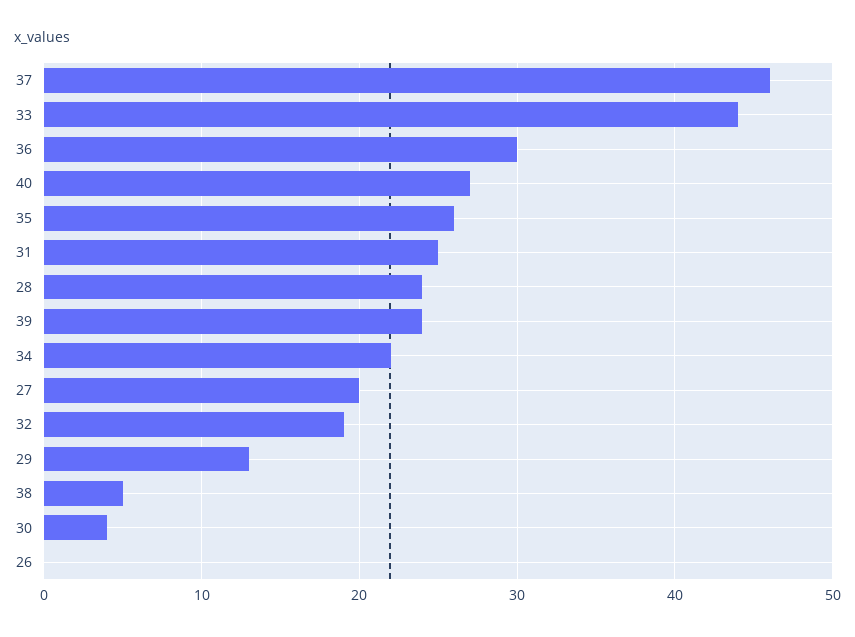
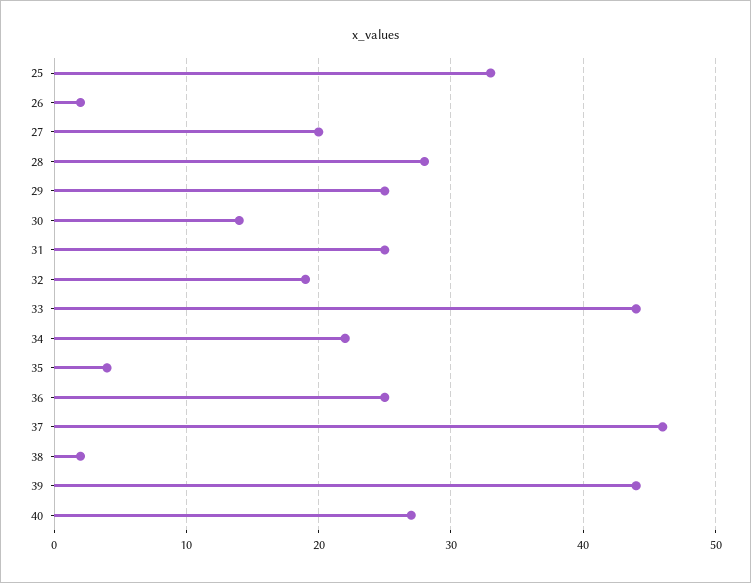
  {
    "37": 46,
    "33": 44,
-   "36": 30,
+   "36": 25,
    "40": 27,
-   "35": 26,
+   "35": 4,
    "31": 25,
-   "28": 24,
+   "28": 28,
-   "39": 24,
+   "39": 44,
    "34": 22,
    "27": 20,
    "32": 19,
-   "29": 13,
+   "29": 25,
-   "38": 5,
+   "38": 2,
-   "30": 4,
+   "30": 14,
-   "26": 0
+   "26": 2,
+   "25": 33
  }

